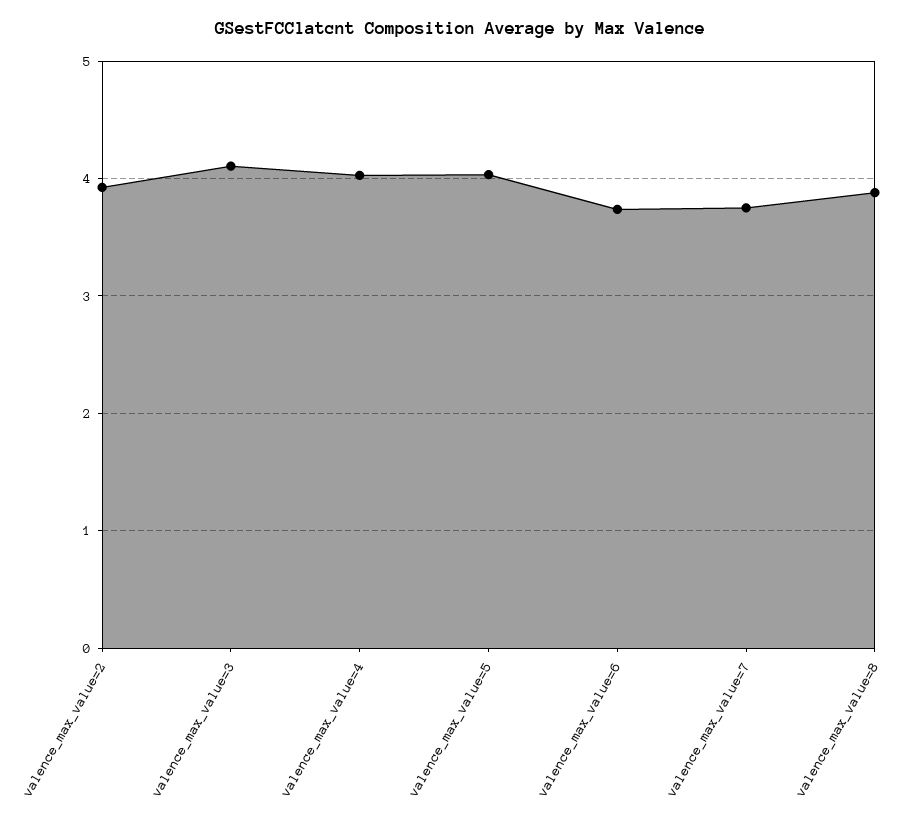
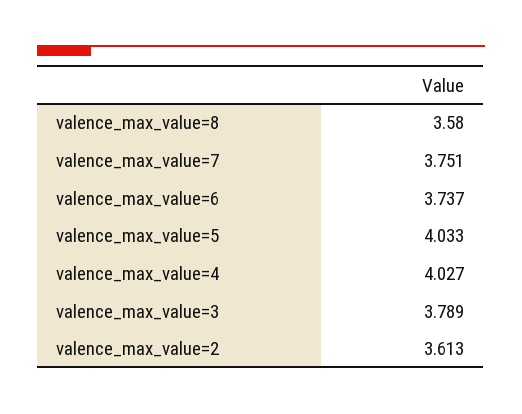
  {
-   "valence_max_value=2": 3.9,
+   "valence_max_value=2": 3.613,
-   "valence_max_value=3": 4.1,
+   "valence_max_value=3": 3.789,
    "valence_max_value=4": 4.027,
    "valence_max_value=5": 4.033,
    "valence_max_value=6": 3.737,
    "valence_max_value=7": 3.751,
-   "valence_max_value=8": 3.9
+   "valence_max_value=8": 3.58
  }

